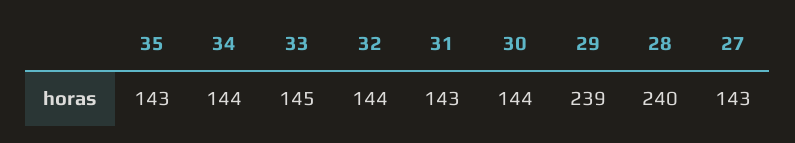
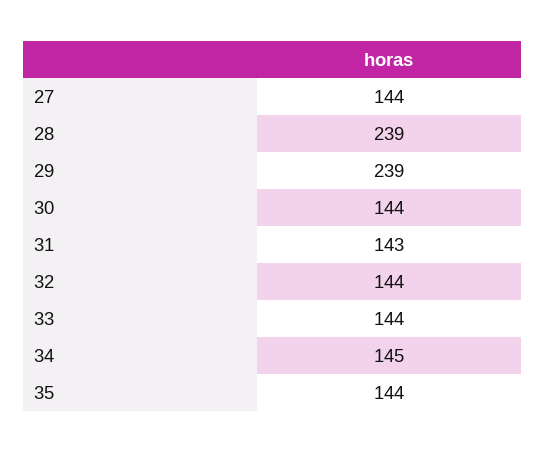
  {
-   "35": 143,
+   "35": 144,
-   "34": 144,
+   "34": 145,
-   "33": 145,
+   "33": 144,
    "32": 144,
    "31": 143,
    "30": 144,
    "29": 239,
-   "28": 240,
+   "28": 239,
-   "27": 143
+   "27": 144
  }

